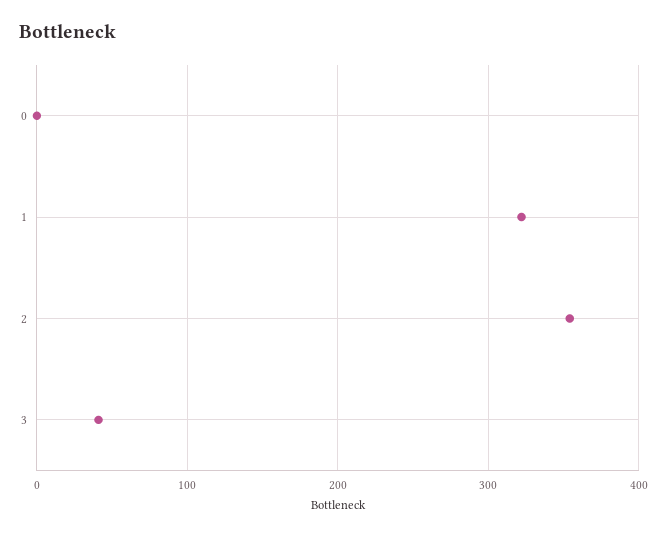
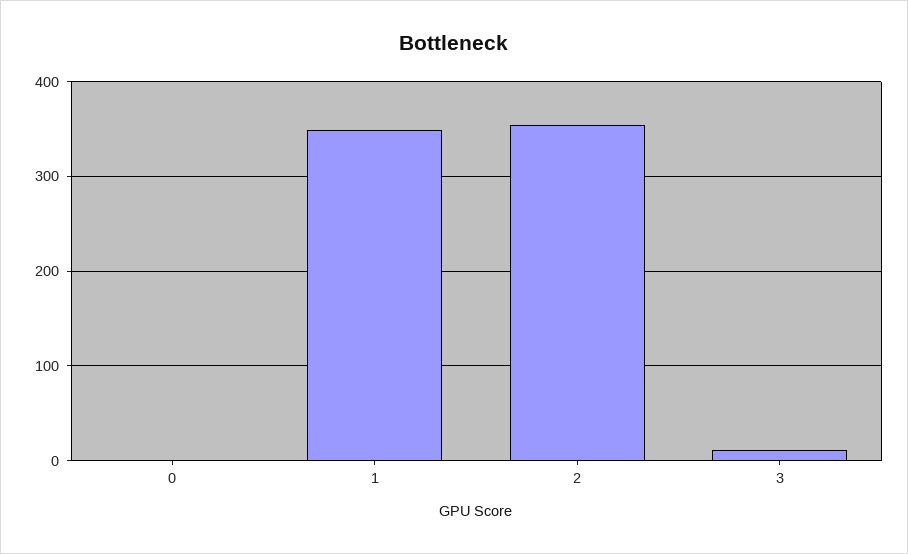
  {
    "0": 0,
-   "1": 320,
+   "1": 350,
    "2": 350,
-   "3": 40
+   "3": 10
  }

